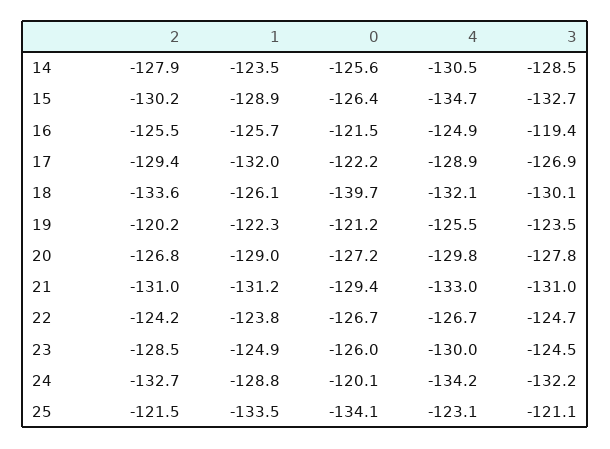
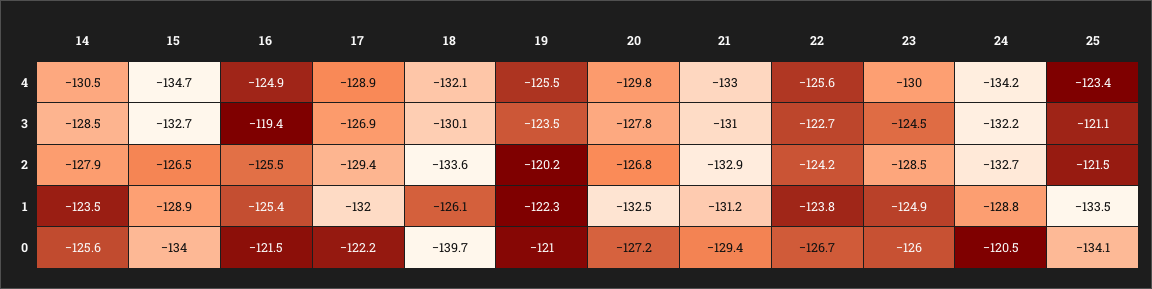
  {
    "2": {
      "14": -127.9,
-     "15": -130.2,
+     "15": -126.5,
      "16": -125.5,
      "17": -129.4,
      "18": -133.6,
      "19": -120.2,
      "20": -126.8,
-     "21": -131,
+     "21": -132.9,
      "22": -124.2,
      "23": -128.5,
      "24": -132.7,
      "25": -121.5
    },
    "1": {
      "14": -123.5,
      "15": -128.9,
-     "16": -125.7,
+     "16": -125.4,
      "17": -132,
      "18": -126.1,
      "19": -122.3,
-     "20": -129,
+     "20": -132.5,
      "21": -131.2,
      "22": -123.8,
      "23": -124.9,
      "24": -128.8,
      "25": -133.5
    },
    "0": {
      "14": -125.6,
-     "15": -126.4,
+     "15": -134,
      "16": -121.5,
      "17": -122.2,
      "18": -139.7,
-     "19": -121.2,
+     "19": -121,
      "20": -127.2,
      "21": -129.4,
      "22": -126.7,
      "23": -126,
-     "24": -120.1,
+     "24": -120.5,
      "25": -134.1
    },
    "4": {
      "14": -130.5,
      "15": -134.7,
      "16": -124.9,
      "17": -128.9,
      "18": -132.1,
      "19": -125.5,
      "20": -129.8,
      "21": -133,
-     "22": -126.7,
+     "22": -125.6,
      "23": -130,
      "24": -134.2,
-     "25": -123.1
+     "25": -123.4
    },
    "3": {
      "14": -128.5,
      "15": -132.7,
      "16": -119.4,
      "17": -126.9,
      "18": -130.1,
      "19": -123.5,
      "20": -127.8,
      "21": -131,
-     "22": -124.7,
+     "22": -122.7,
      "23": -124.5,
      "24": -132.2,
      "25": -121.1
    }
  }

